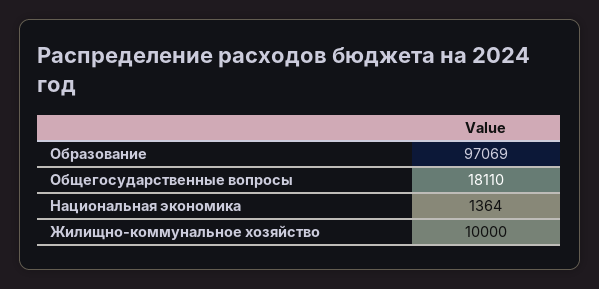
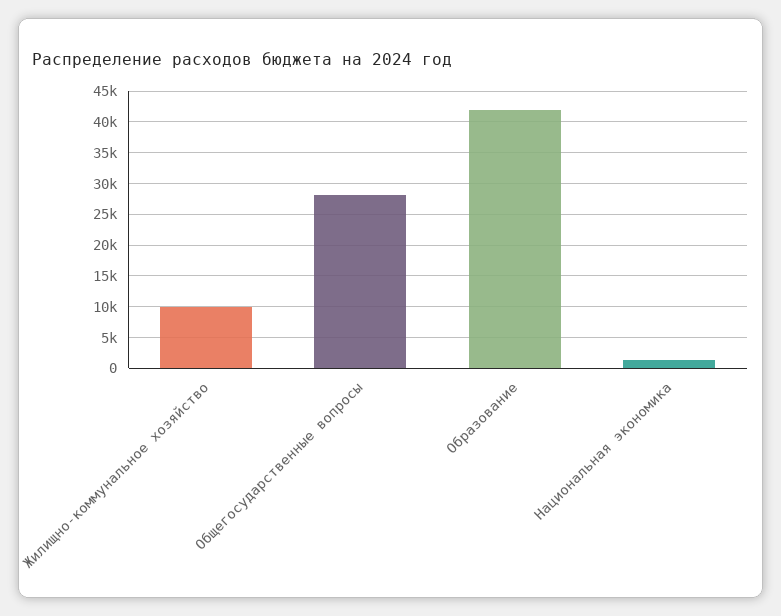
  {
-   "Образование": 97069,
+   "Образование": 42000,
-   "Общегосударственные вопросы": 18110,
+   "Общегосударственные вопросы": 28000,
    "Национальная экономика": 1364,
    "Жилищно-коммунальное хозяйство": 10000
  }

